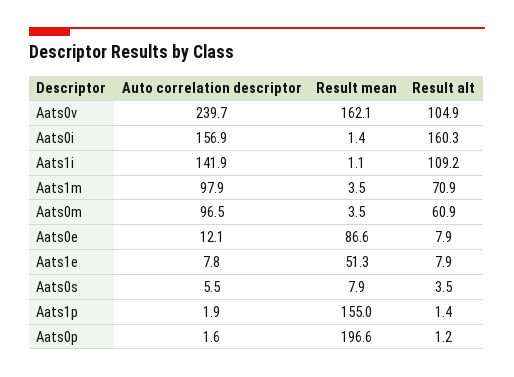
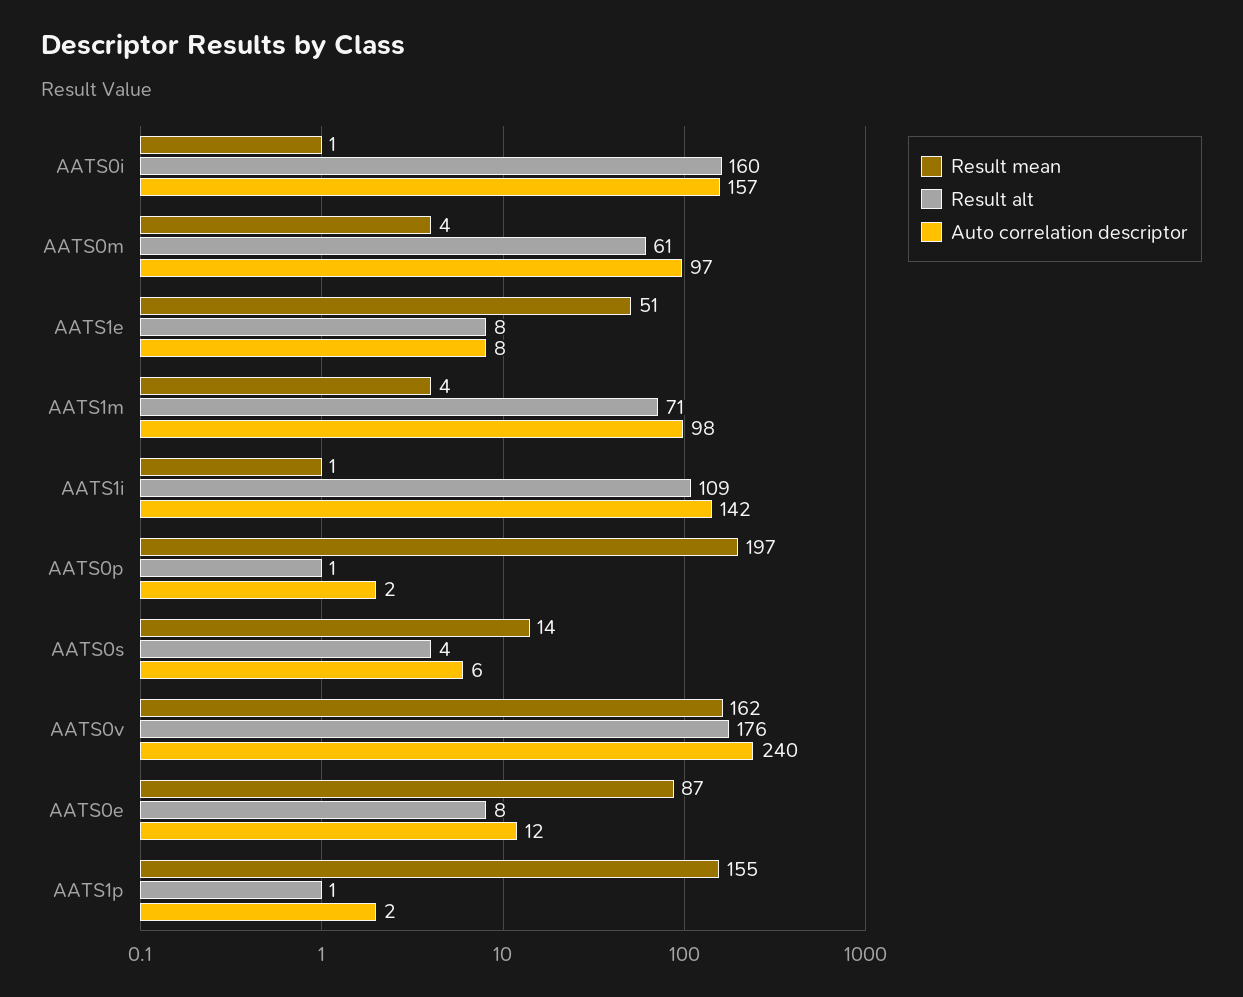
  {
    "Auto correlation descriptor": {
      "Aats0v": 239.7,
      "Aats0i": 156.9,
      "Aats1i": 141.9,
      "Aats1m": 97.9,
      "Aats0m": 96.5,
      "Aats0e": 12.1,
      "Aats1e": 7.8,
      "Aats0s": 5.5,
      "Aats1p": 1.9,
      "Aats0p": 1.6
    },
    "Result mean": {
      "Aats0v": 162.1,
      "Aats0i": 1.4,
      "Aats1i": 1.1,
      "Aats1m": 3.5,
      "Aats0m": 3.5,
      "Aats0e": 86.6,
      "Aats1e": 51.3,
-     "Aats0s": 7.9,
+     "Aats0s": 14,
      "Aats1p": 155,
      "Aats0p": 196.6
    },
    "Result alt": {
-     "Aats0v": 104.9,
+     "Aats0v": 176,
      "Aats0i": 160.3,
      "Aats1i": 109.2,
      "Aats1m": 70.9,
      "Aats0m": 60.9,
      "Aats0e": 7.9,
      "Aats1e": 7.9,
      "Aats0s": 3.5,
      "Aats1p": 1.4,
      "Aats0p": 1.2
    }
  }

